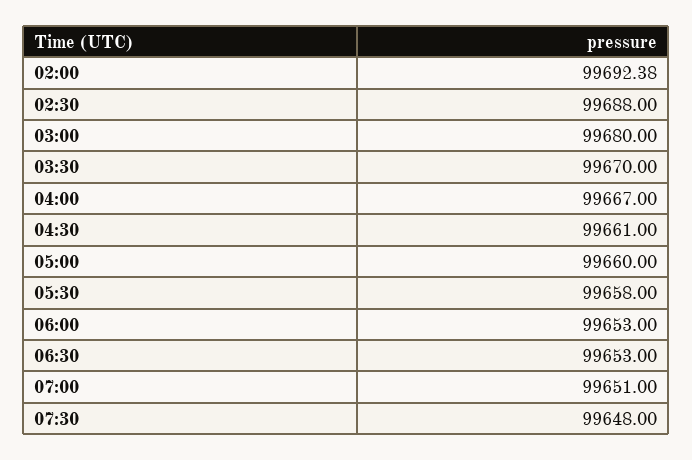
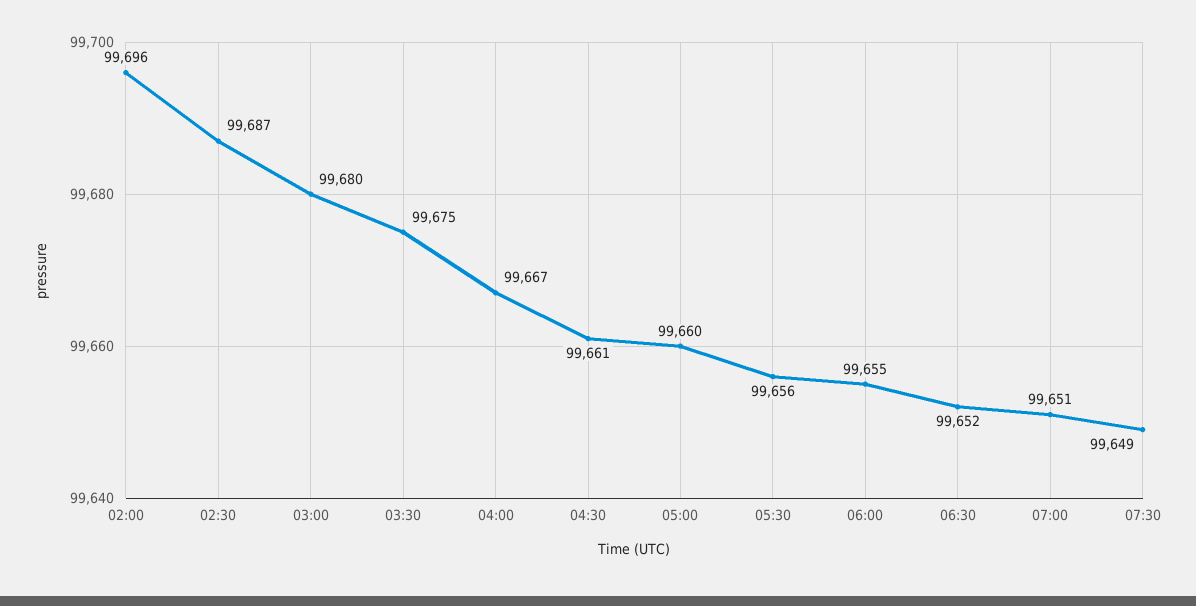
  {
-   "02:00": 99692.38,
+   "02:00": 99696,
-   "02:30": 99688,
+   "02:30": 99687,
    "03:00": 99680,
-   "03:30": 99670,
+   "03:30": 99675,
    "04:00": 99667,
    "04:30": 99661,
    "05:00": 99660,
-   "05:30": 99658,
+   "05:30": 99656,
-   "06:00": 99653,
+   "06:00": 99655,
-   "06:30": 99653,
+   "06:30": 99652,
    "07:00": 99651,
-   "07:30": 99648
+   "07:30": 99649
  }

